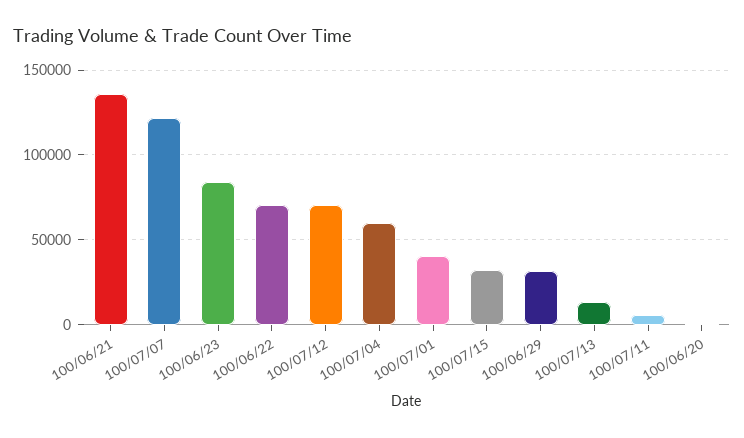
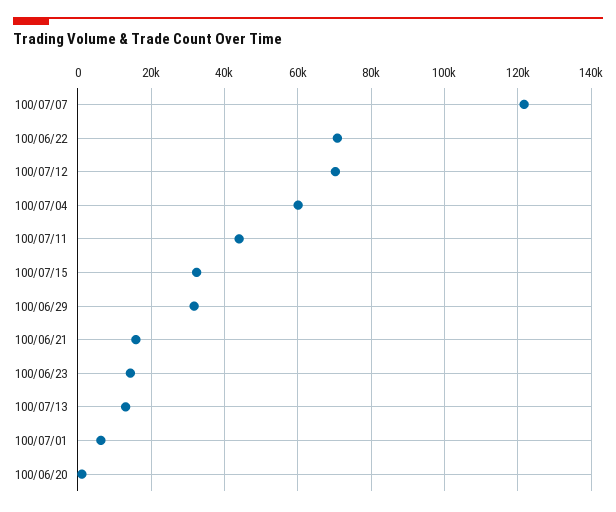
  {
-   "100/06/21": 135000,
+   "100/06/21": 16000,
    "100/07/07": 122000,
-   "100/06/23": 85000,
+   "100/06/23": 14000,
    "100/06/22": 70000,
    "100/07/12": 70000,
    "100/07/04": 60000,
-   "100/07/01": 40000,
+   "100/07/01": 6000,
    "100/07/15": 32000,
    "100/06/29": 32000,
    "100/07/13": 14000,
-   "100/07/11": 5000,
+   "100/07/11": 44000,
    "100/06/20": 2000
  }

